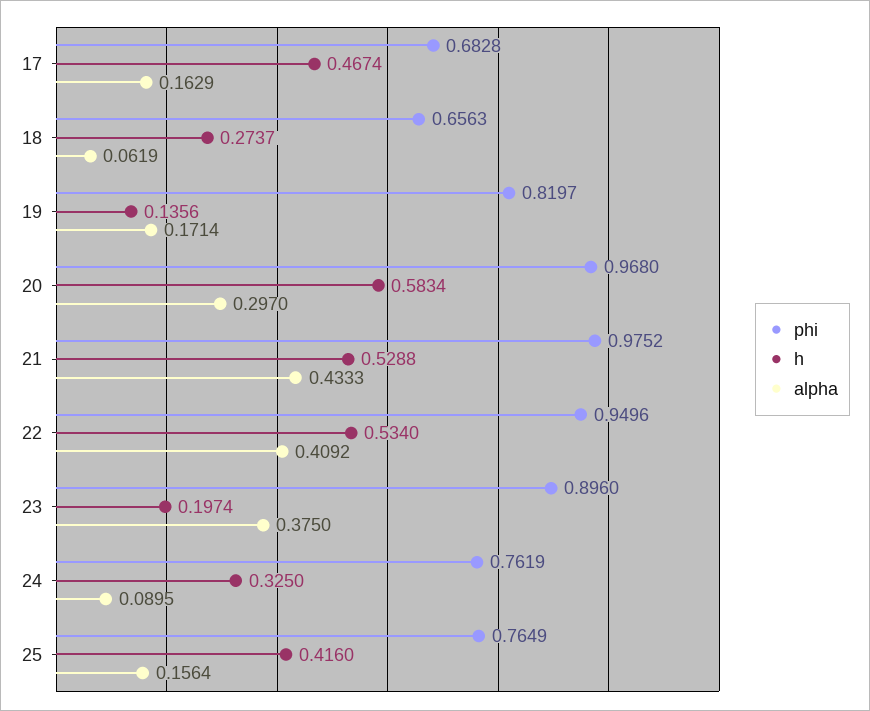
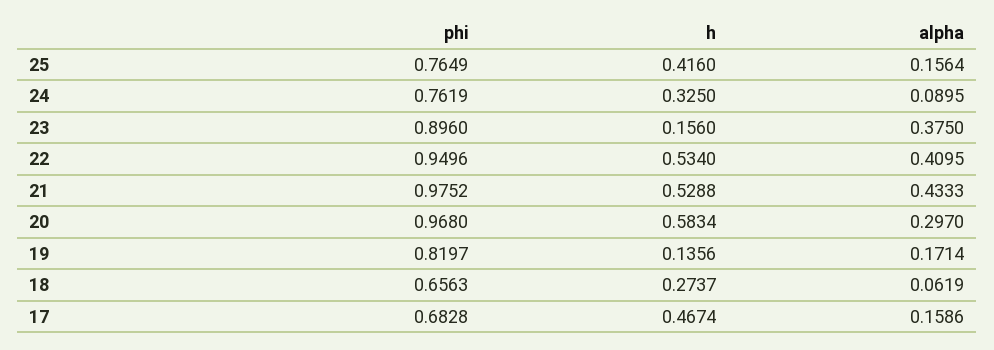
  {
    "phi": {
      "17": 0.6828,
      "18": 0.6563,
      "19": 0.8197,
      "20": 0.968,
      "21": 0.9752,
      "22": 0.9496,
      "23": 0.896,
      "24": 0.7619,
      "25": 0.7649
    },
    "h": {
      "17": 0.4674,
      "18": 0.2737,
      "19": 0.1356,
      "20": 0.5834,
      "21": 0.5288,
      "22": 0.534,
-     "23": 0.1974,
+     "23": 0.156,
      "24": 0.325,
      "25": 0.416
    },
    "alpha": {
-     "17": 0.1629,
+     "17": 0.1586,
      "18": 0.0619,
      "19": 0.1714,
      "20": 0.297,
      "21": 0.4333,
-     "22": 0.4092,
+     "22": 0.4095,
      "23": 0.375,
      "24": 0.0895,
      "25": 0.1564
    }
  }

